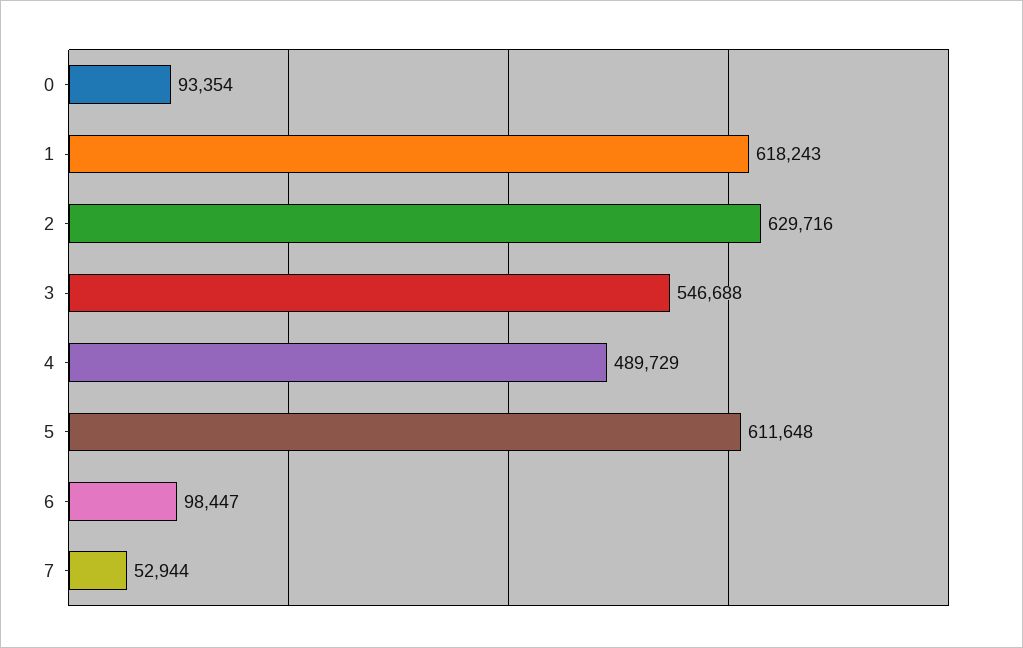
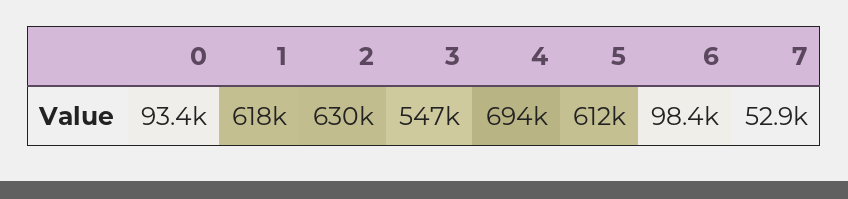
  {
    "0": 93354,
    "1": 618243,
    "2": 629716,
    "3": 546688,
-   "4": 489729,
+   "4": 694000,
    "5": 611648,
    "6": 98447,
    "7": 52944
  }

